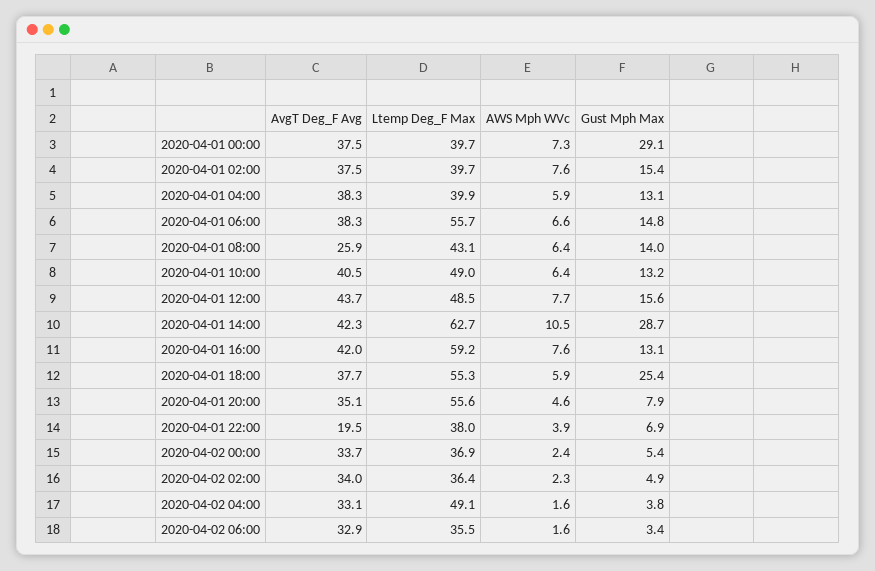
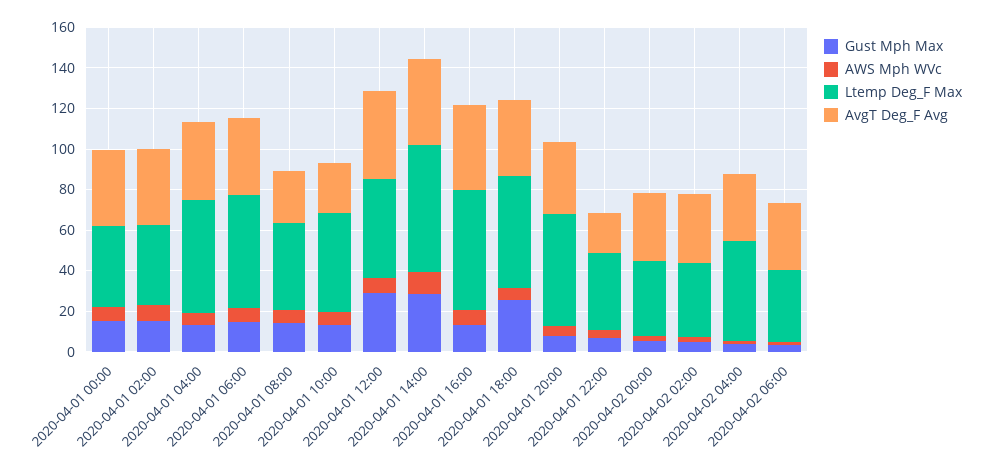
  {
    "AvgT Deg_F Avg": {
      "2020-04-01 00:00": 37.5,
      "2020-04-01 02:00": 37.5,
      "2020-04-01 04:00": 38.3,
      "2020-04-01 06:00": 38.3,
      "2020-04-01 08:00": 25.9,
-     "2020-04-01 10:00": 40.5,
+     "2020-04-01 10:00": 25,
      "2020-04-01 12:00": 43.7,
      "2020-04-01 14:00": 42.3,
      "2020-04-01 16:00": 42,
      "2020-04-01 18:00": 37.7,
      "2020-04-01 20:00": 35.1,
      "2020-04-01 22:00": 19.5,
      "2020-04-02 00:00": 33.7,
      "2020-04-02 02:00": 34,
      "2020-04-02 04:00": 33.1,
      "2020-04-02 06:00": 32.9
    },
    "Ltemp Deg_F Max": {
      "2020-04-01 00:00": 39.7,
      "2020-04-01 02:00": 39.7,
-     "2020-04-01 04:00": 39.9,
+     "2020-04-01 04:00": 55,
      "2020-04-01 06:00": 55.7,
      "2020-04-01 08:00": 43.1,
      "2020-04-01 10:00": 49,
      "2020-04-01 12:00": 48.5,
      "2020-04-01 14:00": 62.7,
      "2020-04-01 16:00": 59.2,
      "2020-04-01 18:00": 55.3,
      "2020-04-01 20:00": 55.6,
      "2020-04-01 22:00": 38,
      "2020-04-02 00:00": 36.9,
      "2020-04-02 02:00": 36.4,
      "2020-04-02 04:00": 49.1,
      "2020-04-02 06:00": 35.5
    },
    "AWS Mph WVc": {
      "2020-04-01 00:00": 7.3,
      "2020-04-01 02:00": 7.6,
      "2020-04-01 04:00": 5.9,
      "2020-04-01 06:00": 6.6,
      "2020-04-01 08:00": 6.4,
      "2020-04-01 10:00": 6.4,
      "2020-04-01 12:00": 7.7,
      "2020-04-01 14:00": 10.5,
      "2020-04-01 16:00": 7.6,
      "2020-04-01 18:00": 5.9,
      "2020-04-01 20:00": 4.6,
      "2020-04-01 22:00": 3.9,
      "2020-04-02 00:00": 2.4,
      "2020-04-02 02:00": 2.3,
      "2020-04-02 04:00": 1.6,
      "2020-04-02 06:00": 1.6
    },
    "Gust Mph Max": {
-     "2020-04-01 00:00": 29.1,
+     "2020-04-01 00:00": 15,
      "2020-04-01 02:00": 15.4,
      "2020-04-01 04:00": 13.1,
      "2020-04-01 06:00": 14.8,
      "2020-04-01 08:00": 14,
      "2020-04-01 10:00": 13.2,
-     "2020-04-01 12:00": 15.6,
+     "2020-04-01 12:00": 30,
      "2020-04-01 14:00": 28.7,
      "2020-04-01 16:00": 13.1,
      "2020-04-01 18:00": 25.4,
      "2020-04-01 20:00": 7.9,
      "2020-04-01 22:00": 6.9,
      "2020-04-02 00:00": 5.4,
      "2020-04-02 02:00": 4.9,
      "2020-04-02 04:00": 3.8,
      "2020-04-02 06:00": 3.4
    }
  }

